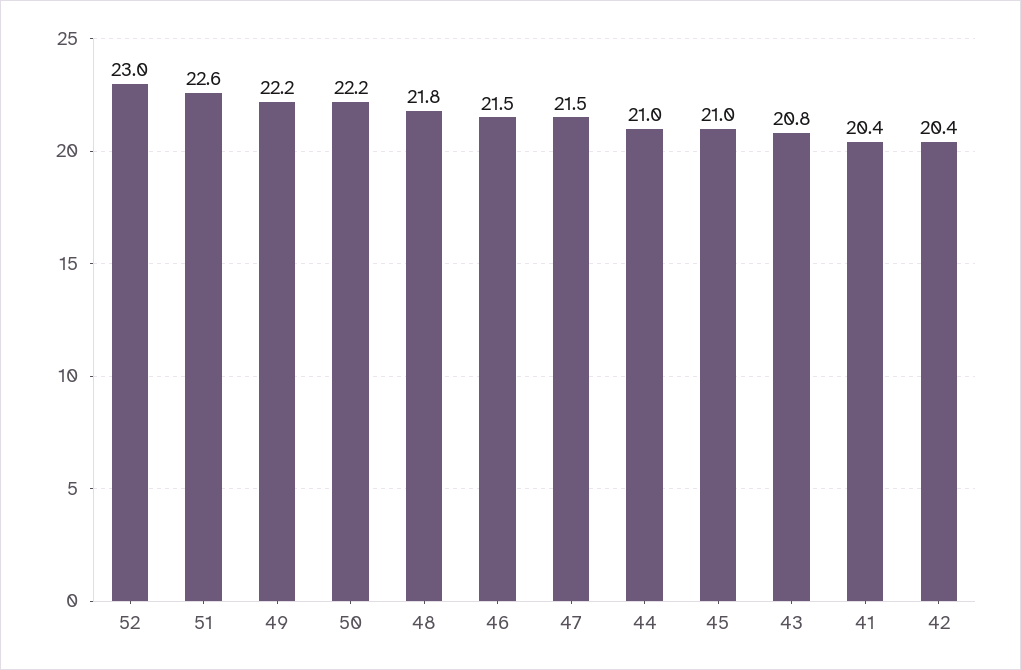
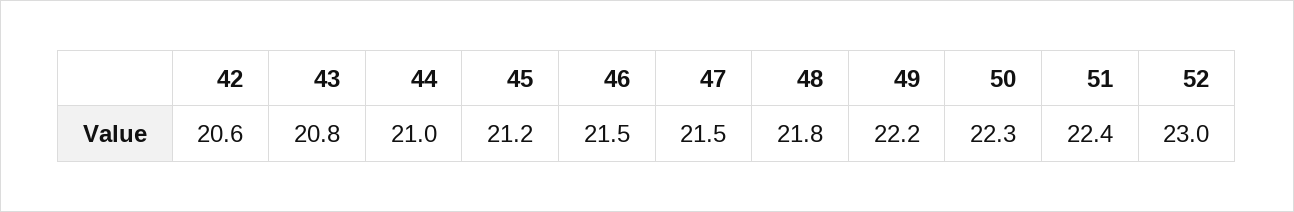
  {
    "52": 23,
-   "51": 22.6,
+   "51": 22.4,
    "49": 22.2,
-   "50": 22.2,
+   "50": 22.3,
    "48": 21.8,
    "46": 21.5,
    "47": 21.5,
    "44": 21,
-   "45": 21,
+   "45": 21.2,
    "43": 20.8,
-   "41": 20.4,
-   "42": 20.4
+   "42": 20.6
  }

